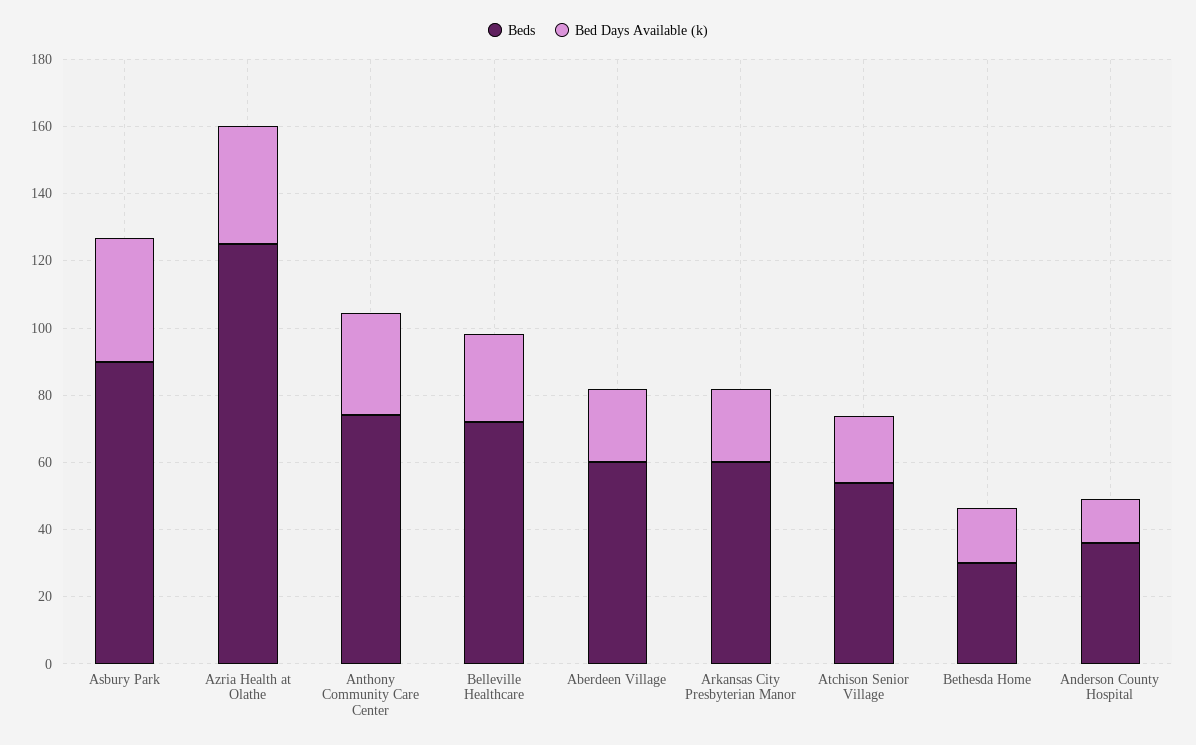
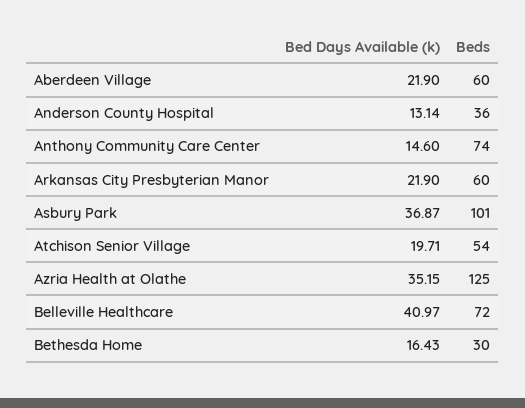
  {
    "Beds": {
-     "Asbury Park": 90,
+     "Asbury Park": 101,
      "Azria Health at Olathe": 125,
      "Anthony Community Care Center": 74,
      "Belleville Healthcare": 72,
      "Aberdeen Village": 60,
      "Arkansas City Presbyterian Manor": 60,
      "Atchison Senior Village": 54,
      "Bethesda Home": 30,
      "Anderson County Hospital": 36
    },
    "Bed Days Available (k)": {
      "Asbury Park": 36.87,
      "Azria Health at Olathe": 35.15,
-     "Anthony Community Care Center": 30,
+     "Anthony Community Care Center": 14.6,
-     "Belleville Healthcare": 25,
+     "Belleville Healthcare": 40.97,
      "Aberdeen Village": 21.9,
      "Arkansas City Presbyterian Manor": 21.9,
      "Atchison Senior Village": 19.71,
      "Bethesda Home": 16.43,
      "Anderson County Hospital": 13.14
    }
  }

